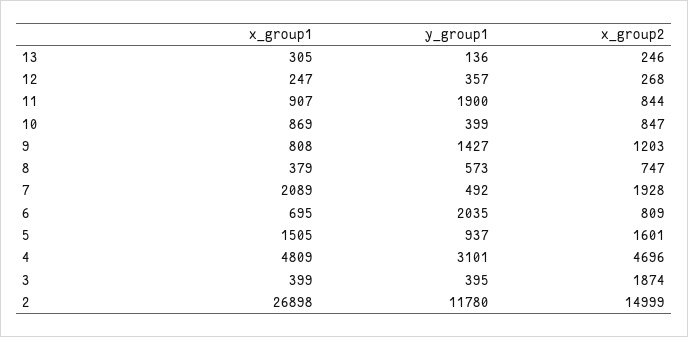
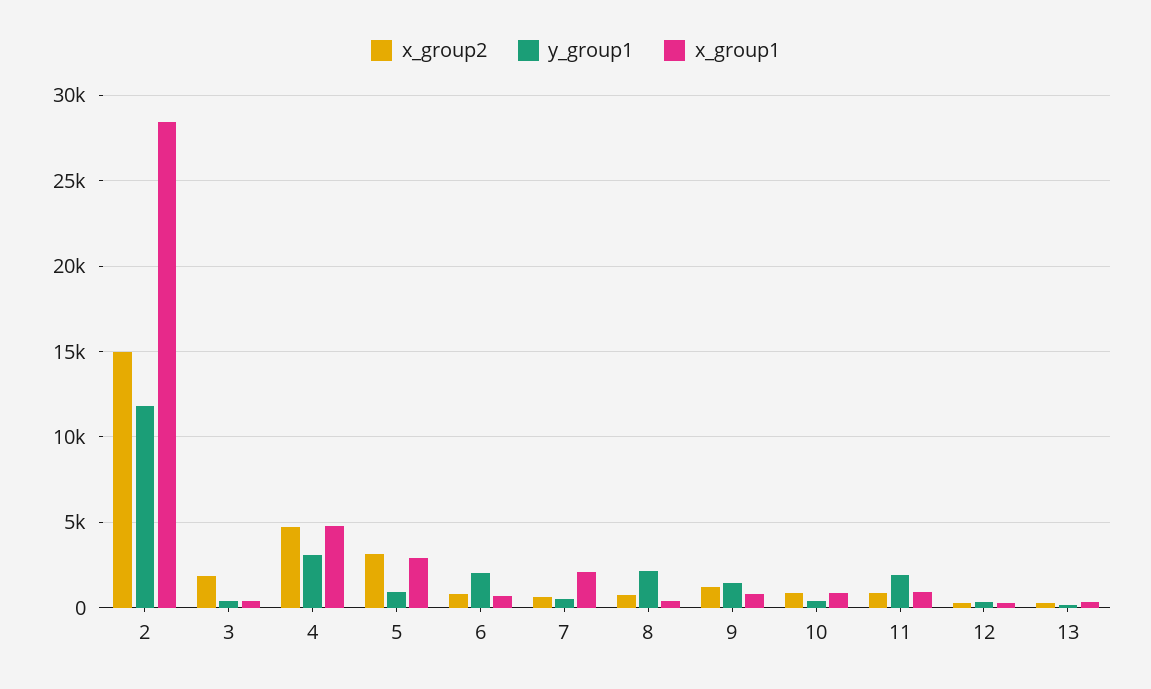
  {
    "x_group1": {
      "13": 305,
      "12": 247,
      "11": 907,
      "10": 869,
      "9": 808,
      "8": 379,
      "7": 2089,
      "6": 695,
-     "5": 1505,
+     "5": 3000,
      "4": 4809,
      "3": 399,
-     "2": 26898
+     "2": 28500
    },
    "y_group1": {
      "13": 136,
      "12": 357,
      "11": 1900,
      "10": 399,
      "9": 1427,
-     "8": 573,
+     "8": 2000,
      "7": 492,
      "6": 2035,
      "5": 937,
      "4": 3101,
      "3": 395,
      "2": 11780
    },
    "x_group2": {
      "13": 246,
      "12": 268,
      "11": 844,
      "10": 847,
      "9": 1203,
      "8": 747,
-     "7": 1928,
+     "7": 500,
      "6": 809,
-     "5": 1601,
+     "5": 3000,
      "4": 4696,
      "3": 1874,
      "2": 14999
    }
  }

